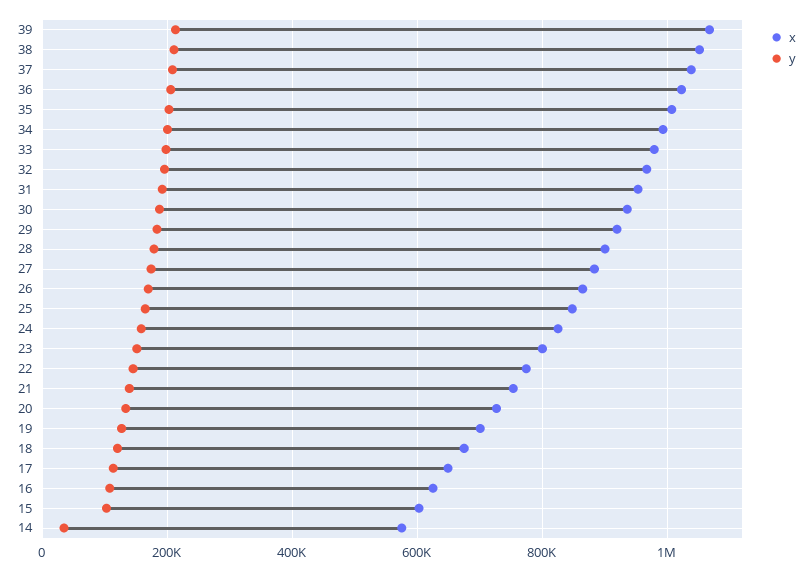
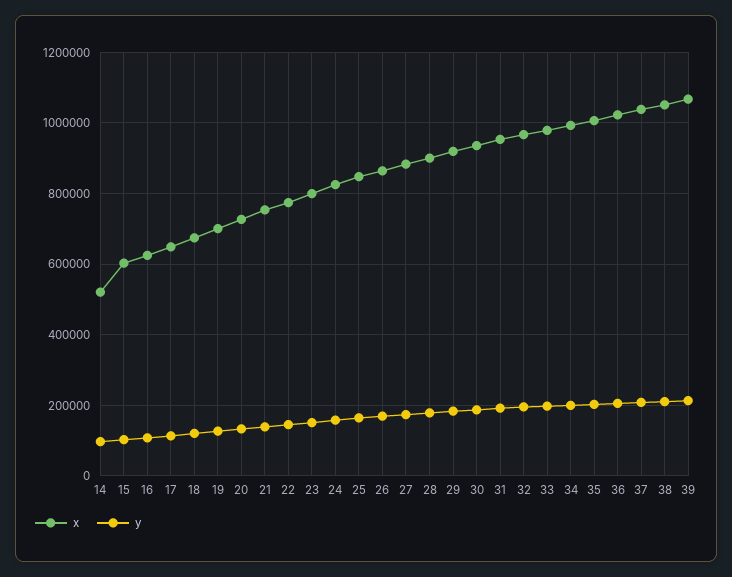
  {
    "x": {
      "39": 1060000,
      "38": 1060000,
      "37": 1040000,
      "36": 1020000,
      "35": 1000000,
      "34": 1000000,
      "33": 980000,
      "32": 960000,
      "31": 960000,
      "30": 940000,
      "29": 920000,
      "28": 900000,
      "27": 880000,
      "26": 860000,
      "25": 840000,
      "24": 820000,
      "23": 800000,
      "22": 780000,
      "21": 760000,
      "20": 720000,
      "19": 700000,
      "18": 680000,
      "17": 640000,
      "16": 620000,
      "15": 600000,
-     "14": 580000
+     "14": 520000
    },
    "y": {
      "39": 220000,
      "38": 220000,
      "37": 200000,
      "36": 200000,
      "35": 200000,
      "34": 200000,
      "33": 200000,
      "32": 200000,
      "31": 200000,
      "30": 180000,
      "29": 180000,
      "28": 180000,
      "27": 180000,
      "26": 160000,
      "25": 160000,
      "24": 160000,
      "23": 160000,
      "22": 140000,
      "21": 140000,
      "20": 140000,
      "19": 120000,
      "18": 120000,
      "17": 120000,
      "16": 100000,
      "15": 100000,
-     "14": 40000
+     "14": 100000
    }
  }

